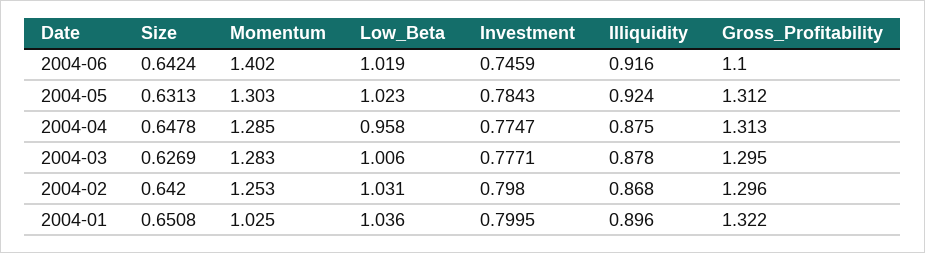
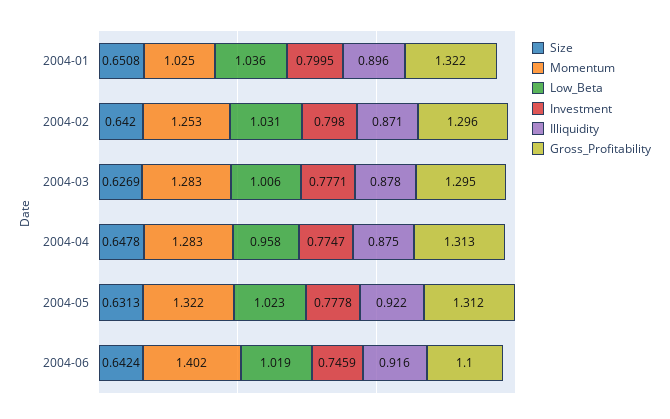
  {
    "Size": {
      "2004-06": 0.6424,
      "2004-05": 0.6313,
      "2004-04": 0.6478,
      "2004-03": 0.6269,
      "2004-02": 0.642,
      "2004-01": 0.6508
    },
    "Momentum": {
      "2004-06": 1.402,
-     "2004-05": 1.303,
+     "2004-05": 1.322,
-     "2004-04": 1.285,
+     "2004-04": 1.283,
      "2004-03": 1.283,
      "2004-02": 1.253,
      "2004-01": 1.025
    },
    "Low_Beta": {
      "2004-06": 1.019,
      "2004-05": 1.023,
      "2004-04": 0.958,
      "2004-03": 1.006,
      "2004-02": 1.031,
      "2004-01": 1.036
    },
    "Investment": {
      "2004-06": 0.7459,
-     "2004-05": 0.7843,
+     "2004-05": 0.7778,
      "2004-04": 0.7747,
      "2004-03": 0.7771,
      "2004-02": 0.798,
      "2004-01": 0.7995
    },
    "Illiquidity": {
      "2004-06": 0.916,
-     "2004-05": 0.924,
+     "2004-05": 0.922,
      "2004-04": 0.875,
      "2004-03": 0.878,
-     "2004-02": 0.868,
+     "2004-02": 0.871,
      "2004-01": 0.896
    },
    "Gross_Profitability": {
      "2004-06": 1.1,
      "2004-05": 1.312,
      "2004-04": 1.313,
      "2004-03": 1.295,
      "2004-02": 1.296,
      "2004-01": 1.322
    }
  }

